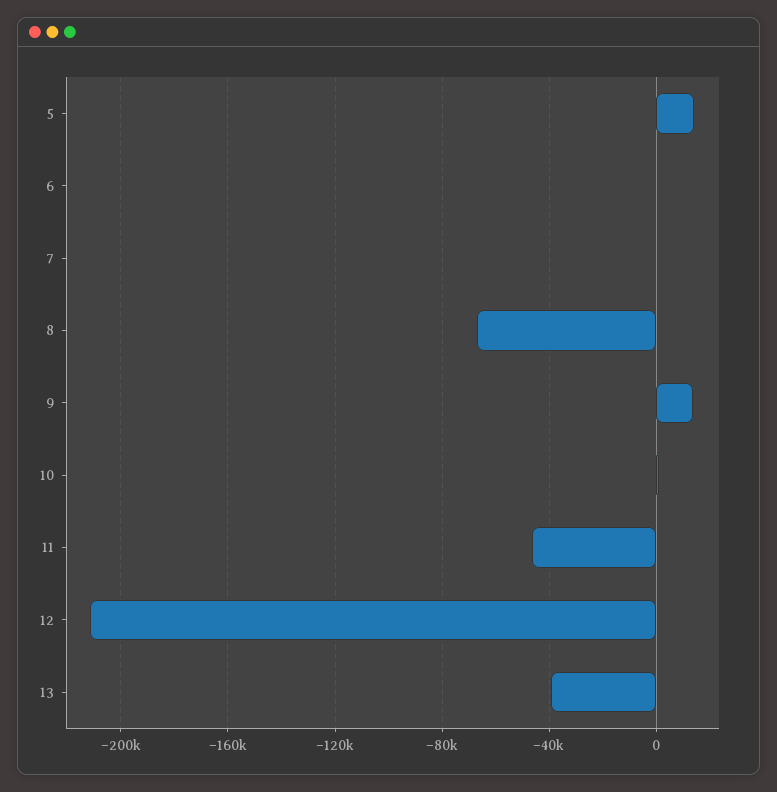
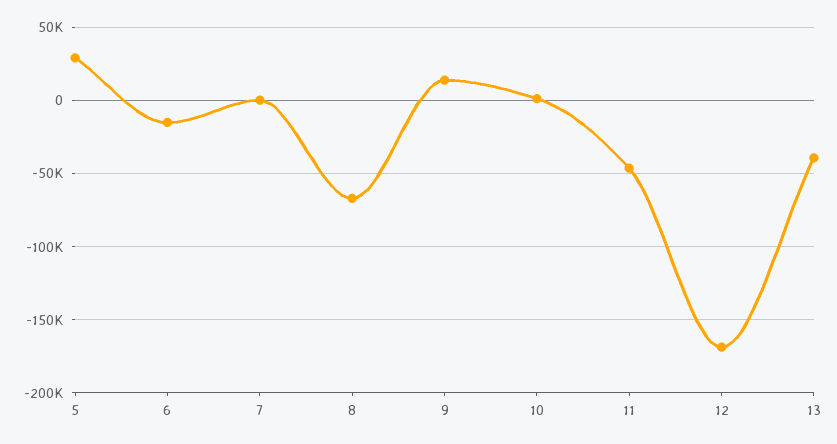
  {
-   "5": 15000,
+   "5": 30000,
-   "6": 0,
+   "6": -15000,
    "7": 0,
    "8": -65000,
    "9": 15000,
    "10": 0,
    "11": -45000,
-   "12": -210000,
+   "12": -170000,
    "13": -40000
  }

